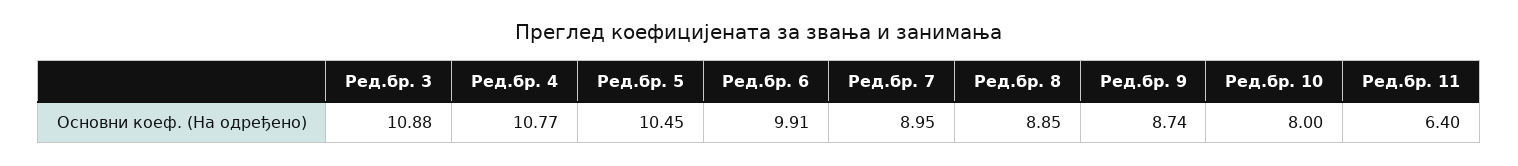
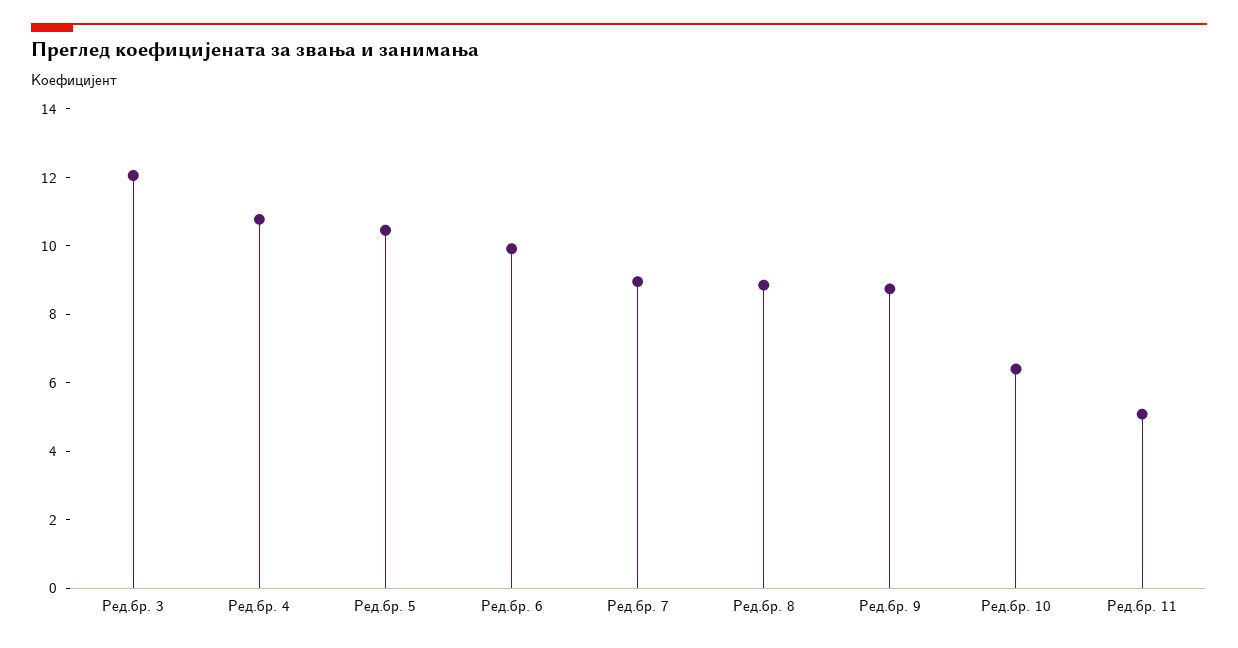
  {
-   "Ред.бр. 3": 10.88,
+   "Ред.бр. 3": 12,
    "Ред.бр. 4": 10.77,
    "Ред.бр. 5": 10.45,
    "Ред.бр. 6": 9.91,
    "Ред.бр. 7": 8.95,
    "Ред.бр. 8": 8.85,
    "Ред.бр. 9": 8.74,
-   "Ред.бр. 10": 8,
+   "Ред.бр. 10": 6.5,
-   "Ред.бр. 11": 6.4
+   "Ред.бр. 11": 5
  }

